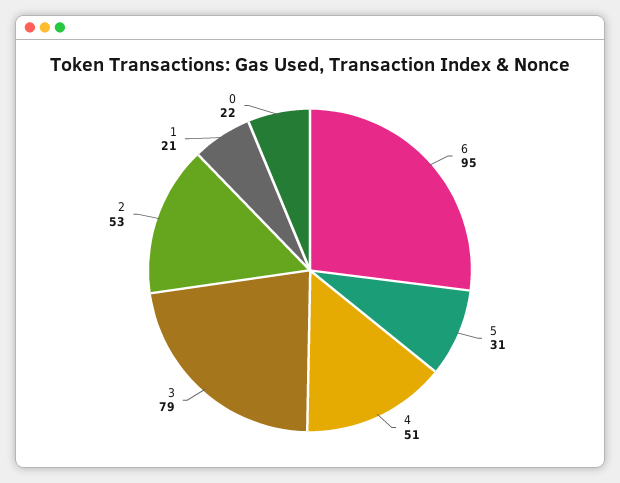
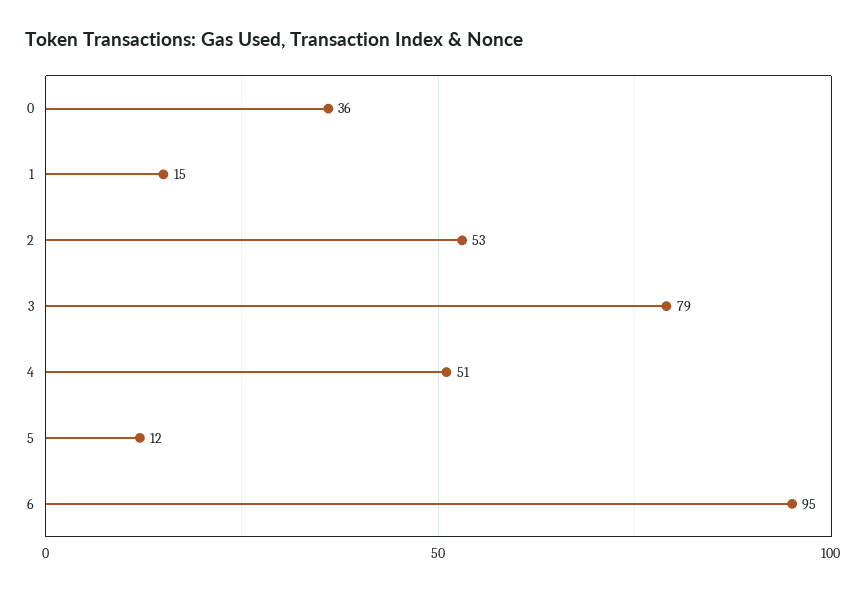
  {
    "6": 95,
-   "5": 31,
+   "5": 12,
    "4": 51,
    "3": 79,
    "2": 53,
-   "1": 21,
+   "1": 15,
-   "0": 22
+   "0": 36
  }

